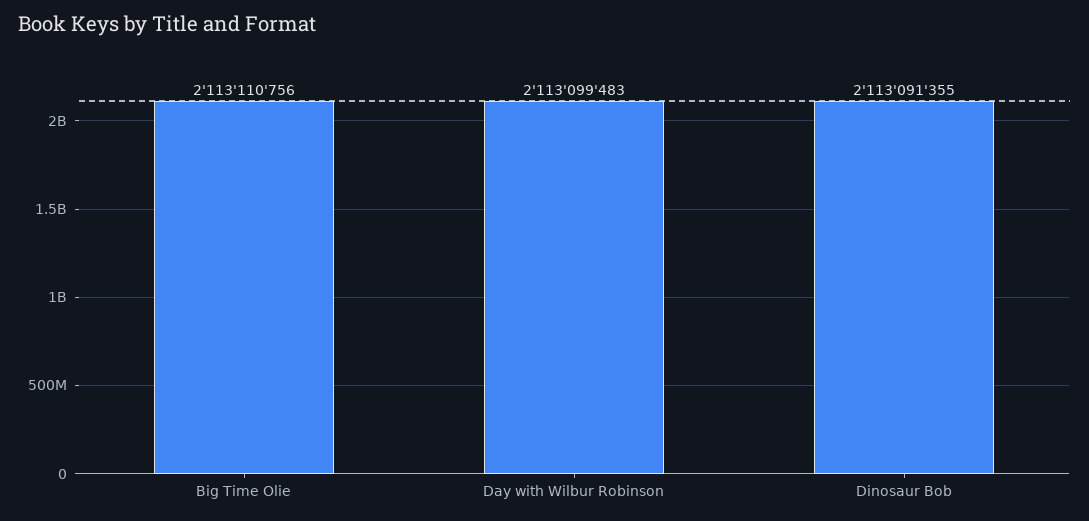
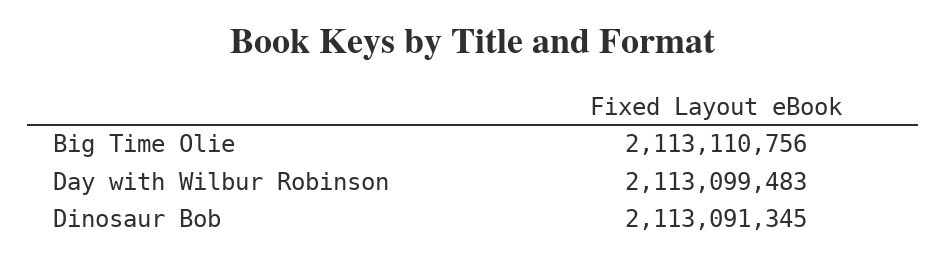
  {
    "Big Time Olie": 2113110756,
    "Day with Wilbur Robinson": 2113099483,
-   "Dinosaur Bob": 2113091355
+   "Dinosaur Bob": 2113091345
  }

